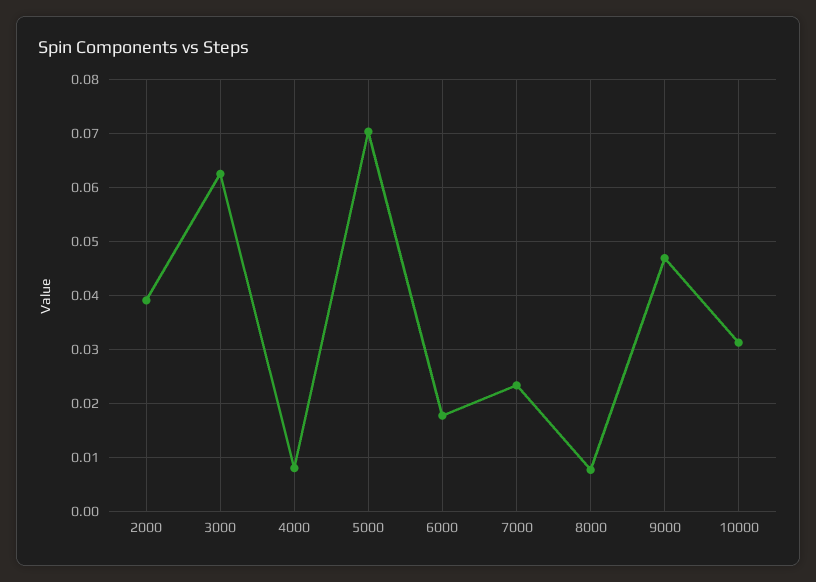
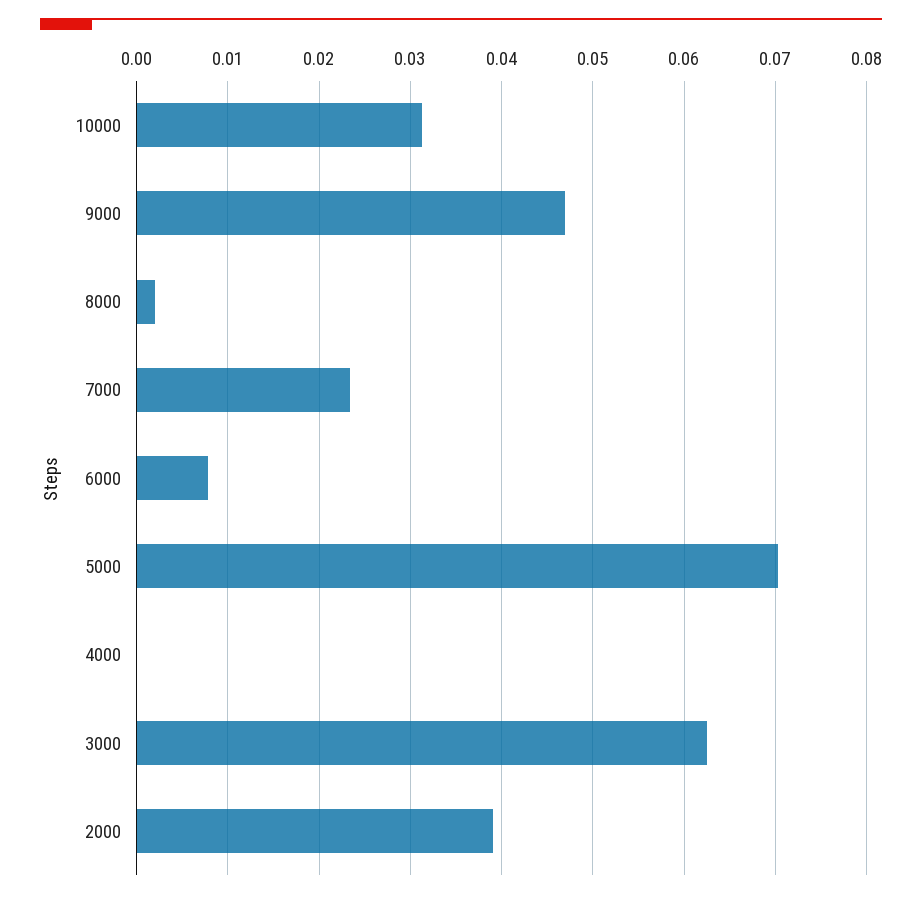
  {
    "2000": 0.039,
    "3000": 0.063,
-   "4000": 0.008,
+   "4000": 0,
    "5000": 0.07,
-   "6000": 0.018,
+   "6000": 0.008,
    "7000": 0.023,
-   "8000": 0.008,
+   "8000": 0.002,
    "9000": 0.047,
    "10000": 0.031
  }

